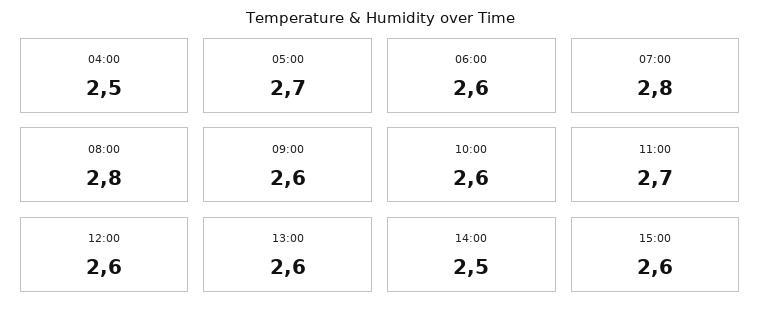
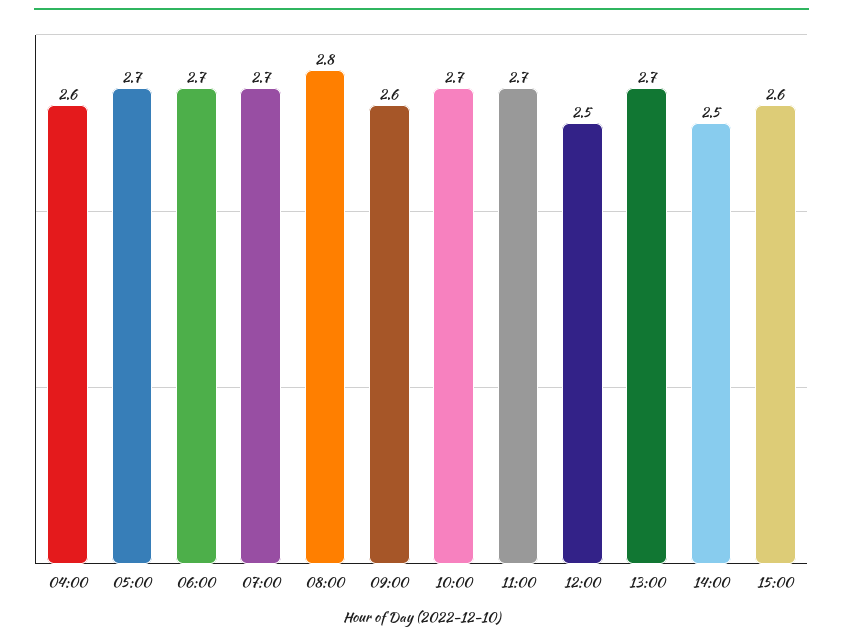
  {
-   "04:00": 2.5,
+   "04:00": 2.6,
    "05:00": 2.7,
-   "06:00": 2.6,
+   "06:00": 2.7,
-   "07:00": 2.8,
+   "07:00": 2.7,
    "08:00": 2.8,
    "09:00": 2.6,
-   "10:00": 2.6,
+   "10:00": 2.7,
    "11:00": 2.7,
-   "12:00": 2.6,
+   "12:00": 2.5,
-   "13:00": 2.6,
+   "13:00": 2.7,
    "14:00": 2.5,
    "15:00": 2.6
  }

